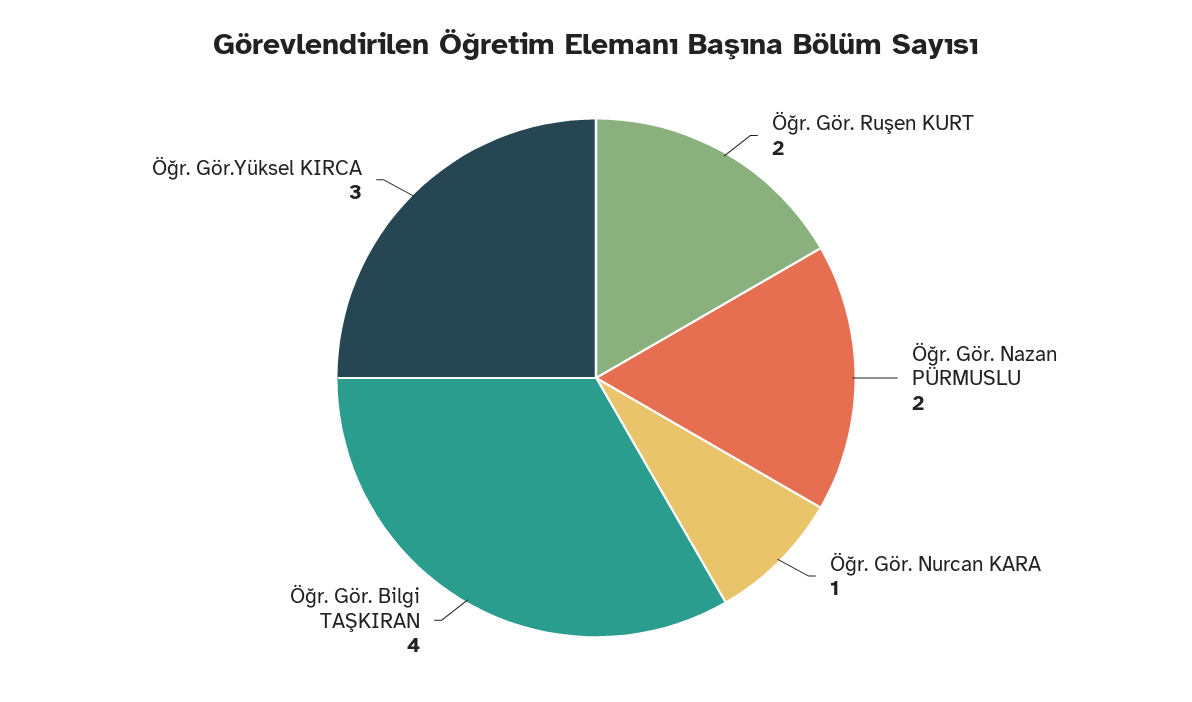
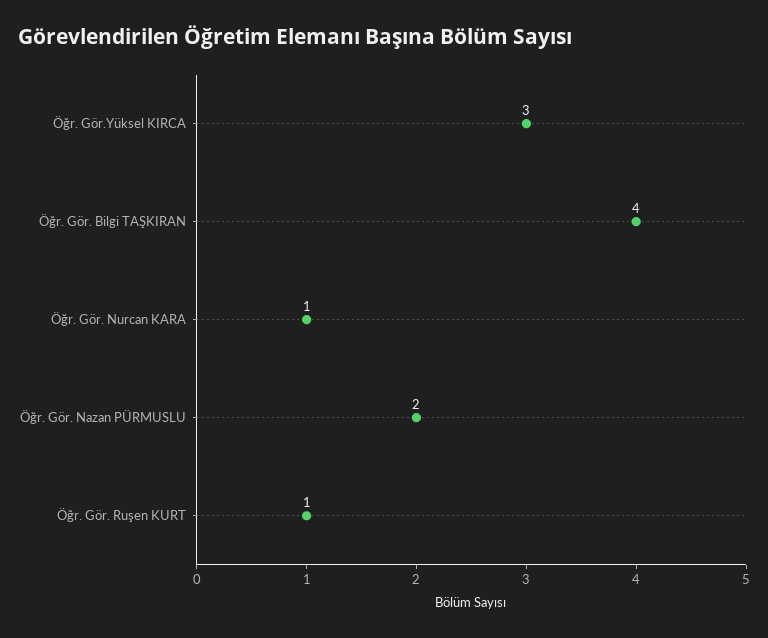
  {
-   "Öğr. Gör. Ruşen KURT": 2,
+   "Öğr. Gör. Ruşen KURT": 1,
    "Öğr. Gör. Nazan PÜRMUSLU": 2,
    "Öğr. Gör. Nurcan KARA": 1,
    "Öğr. Gör. Bilgi TAŞKIRAN": 4,
    "Öğr. Gör.Yüksel KIRCA": 3
  }

